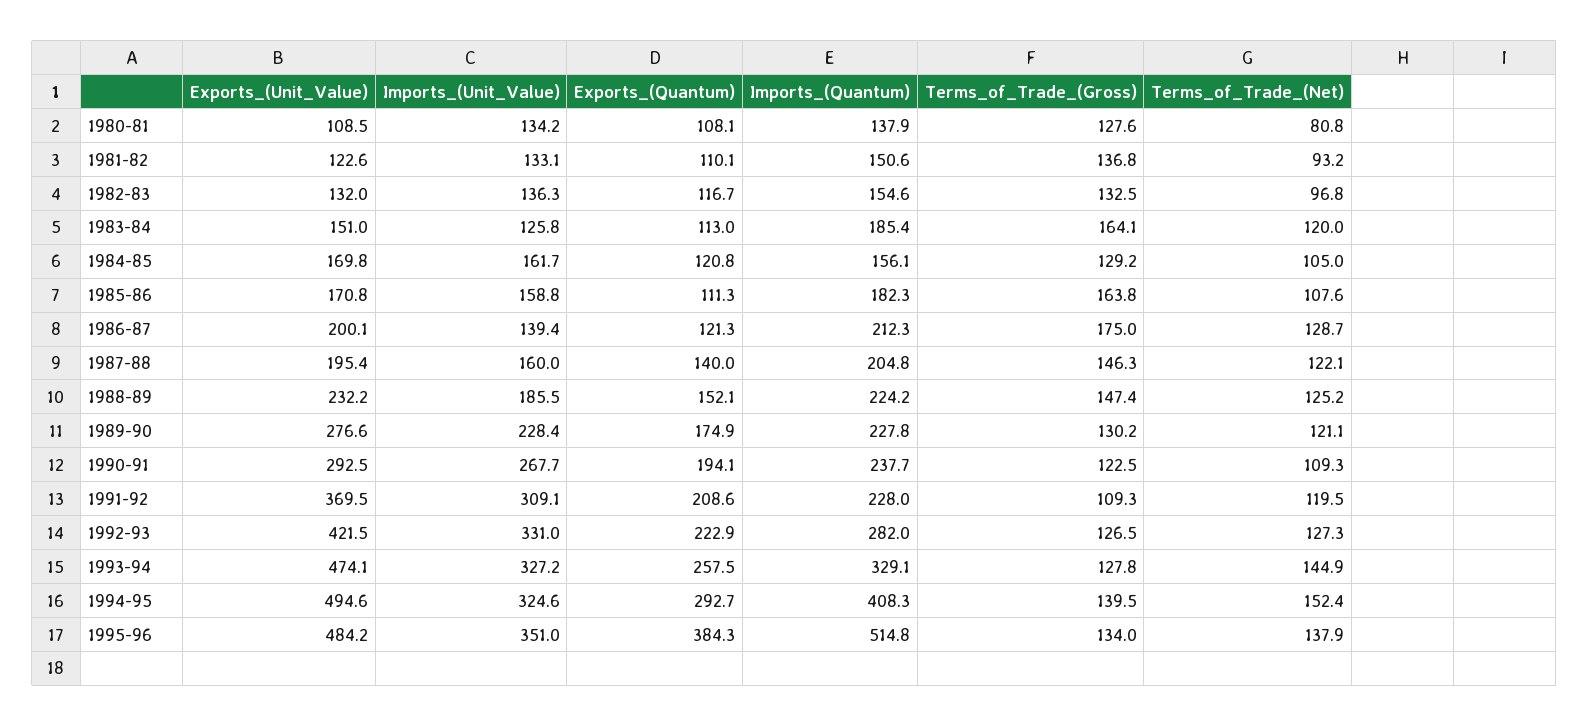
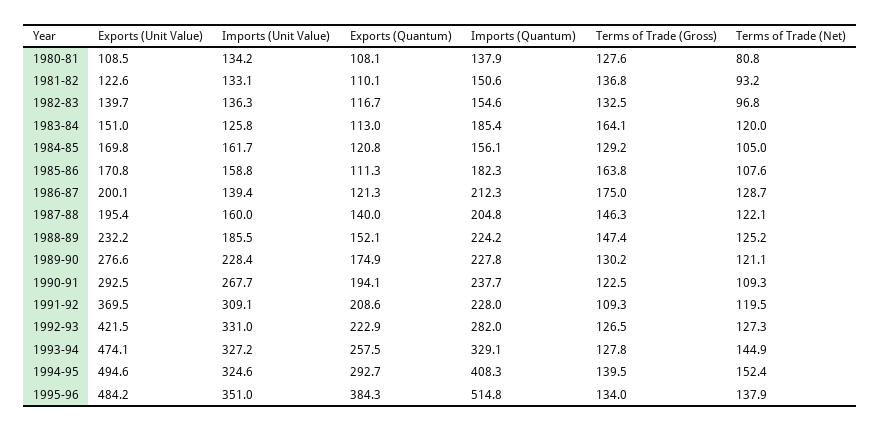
  {
    "Exports_(Unit_Value)": {
      "1980-81": 108.5,
      "1981-82": 122.6,
-     "1982-83": 132,
+     "1982-83": 139.7,
      "1983-84": 151,
      "1984-85": 169.8,
      "1985-86": 170.8,
      "1986-87": 200.1,
      "1987-88": 195.4,
      "1988-89": 232.2,
      "1989-90": 276.6,
      "1990-91": 292.5,
      "1991-92": 369.5,
      "1992-93": 421.5,
      "1993-94": 474.1,
      "1994-95": 494.6,
      "1995-96": 484.2
    },
    "Imports_(Unit_Value)": {
      "1980-81": 134.2,
      "1981-82": 133.1,
      "1982-83": 136.3,
      "1983-84": 125.8,
      "1984-85": 161.7,
      "1985-86": 158.8,
      "1986-87": 139.4,
      "1987-88": 160,
      "1988-89": 185.5,
      "1989-90": 228.4,
      "1990-91": 267.7,
      "1991-92": 309.1,
      "1992-93": 331,
      "1993-94": 327.2,
      "1994-95": 324.6,
      "1995-96": 351
    },
    "Exports_(Quantum)": {
      "1980-81": 108.1,
      "1981-82": 110.1,
      "1982-83": 116.7,
      "1983-84": 113,
      "1984-85": 120.8,
      "1985-86": 111.3,
      "1986-87": 121.3,
      "1987-88": 140,
      "1988-89": 152.1,
      "1989-90": 174.9,
      "1990-91": 194.1,
      "1991-92": 208.6,
      "1992-93": 222.9,
      "1993-94": 257.5,
      "1994-95": 292.7,
      "1995-96": 384.3
    },
    "Imports_(Quantum)": {
      "1980-81": 137.9,
      "1981-82": 150.6,
      "1982-83": 154.6,
      "1983-84": 185.4,
      "1984-85": 156.1,
      "1985-86": 182.3,
      "1986-87": 212.3,
      "1987-88": 204.8,
      "1988-89": 224.2,
      "1989-90": 227.8,
      "1990-91": 237.7,
      "1991-92": 228,
      "1992-93": 282,
      "1993-94": 329.1,
      "1994-95": 408.3,
      "1995-96": 514.8
    },
    "Terms_of_Trade_(Gross)": {
      "1980-81": 127.6,
      "1981-82": 136.8,
      "1982-83": 132.5,
      "1983-84": 164.1,
      "1984-85": 129.2,
      "1985-86": 163.8,
      "1986-87": 175,
      "1987-88": 146.3,
      "1988-89": 147.4,
      "1989-90": 130.2,
      "1990-91": 122.5,
      "1991-92": 109.3,
      "1992-93": 126.5,
      "1993-94": 127.8,
      "1994-95": 139.5,
      "1995-96": 134
    },
    "Terms_of_Trade_(Net)": {
      "1980-81": 80.8,
      "1981-82": 93.2,
      "1982-83": 96.8,
      "1983-84": 120,
      "1984-85": 105,
      "1985-86": 107.6,
      "1986-87": 128.7,
      "1987-88": 122.1,
      "1988-89": 125.2,
      "1989-90": 121.1,
      "1990-91": 109.3,
      "1991-92": 119.5,
      "1992-93": 127.3,
      "1993-94": 144.9,
      "1994-95": 152.4,
      "1995-96": 137.9
    }
  }

